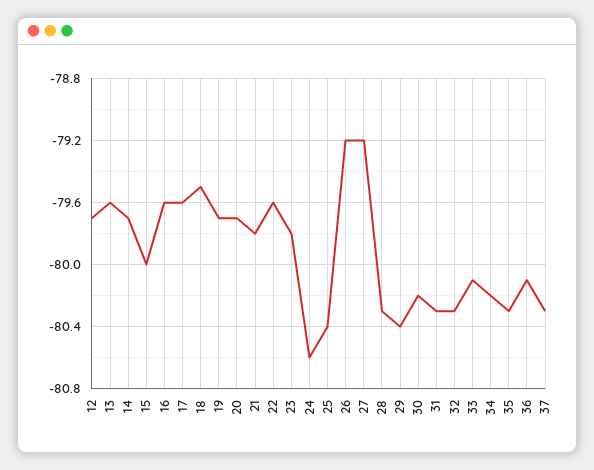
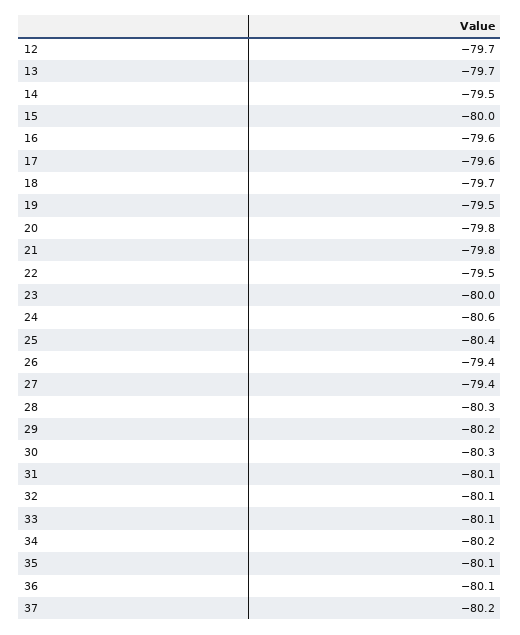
  {
    "12": -79.7,
-   "13": -79.6,
+   "13": -79.7,
-   "14": -79.7,
+   "14": -79.5,
    "15": -80,
    "16": -79.6,
    "17": -79.6,
-   "18": -79.5,
+   "18": -79.7,
-   "19": -79.7,
+   "19": -79.5,
-   "20": -79.7,
+   "20": -79.8,
    "21": -79.8,
-   "22": -79.6,
+   "22": -79.5,
-   "23": -79.8,
+   "23": -80,
    "24": -80.6,
    "25": -80.4,
-   "26": -79.2,
+   "26": -79.4,
-   "27": -79.2,
+   "27": -79.4,
    "28": -80.3,
-   "29": -80.4,
+   "29": -80.2,
-   "30": -80.2,
+   "30": -80.3,
-   "31": -80.3,
+   "31": -80.1,
-   "32": -80.3,
+   "32": -80.1,
    "33": -80.1,
    "34": -80.2,
-   "35": -80.3,
+   "35": -80.1,
    "36": -80.1,
-   "37": -80.3
+   "37": -80.2
  }

